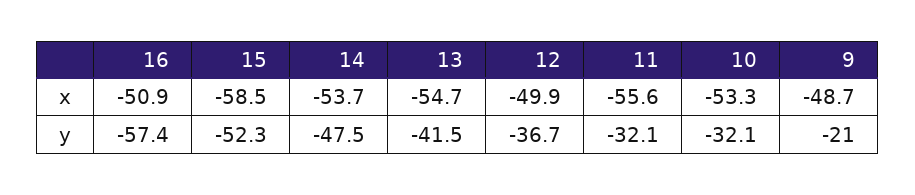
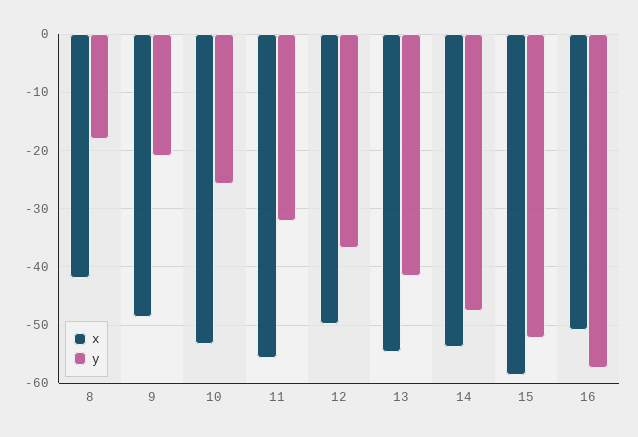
  {
    "x": {
      "16": -50.9,
      "15": -58.5,
      "14": -53.7,
      "13": -54.7,
      "12": -49.9,
      "11": -55.6,
      "10": -53.3,
-     "9": -48.7
+     "9": -48.7,
+     "8": -42
    },
    "y": {
      "16": -57.4,
      "15": -52.3,
      "14": -47.5,
      "13": -41.5,
      "12": -36.7,
      "11": -32.1,
-     "10": -32.1,
+     "10": -26,
-     "9": -21
+     "9": -21,
+     "8": -18
    }
  }

